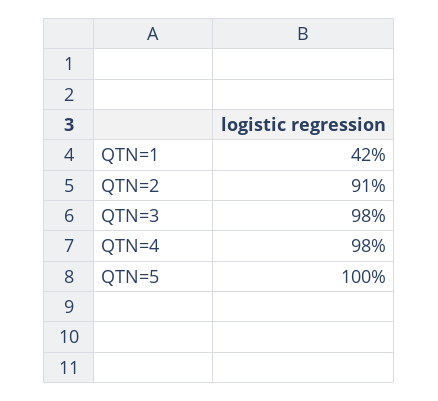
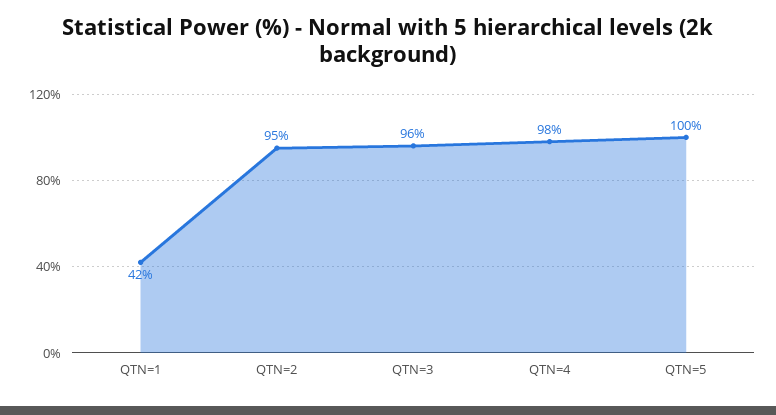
  {
    "QTN=1": 42,
-   "QTN=2": 91,
+   "QTN=2": 95,
-   "QTN=3": 98,
+   "QTN=3": 96,
    "QTN=4": 98,
    "QTN=5": 100
  }

